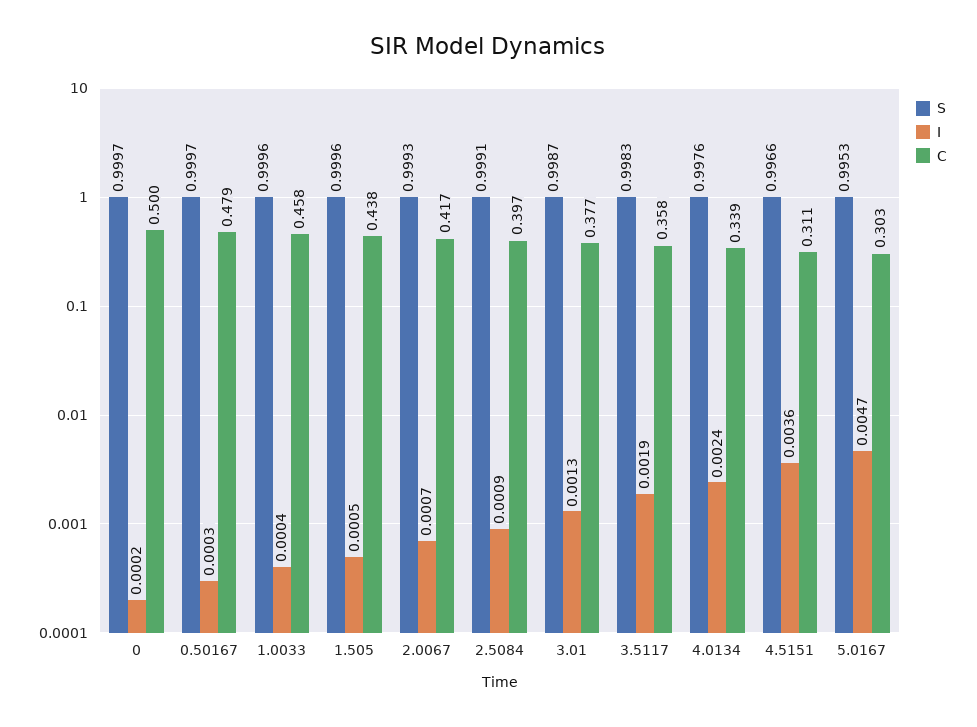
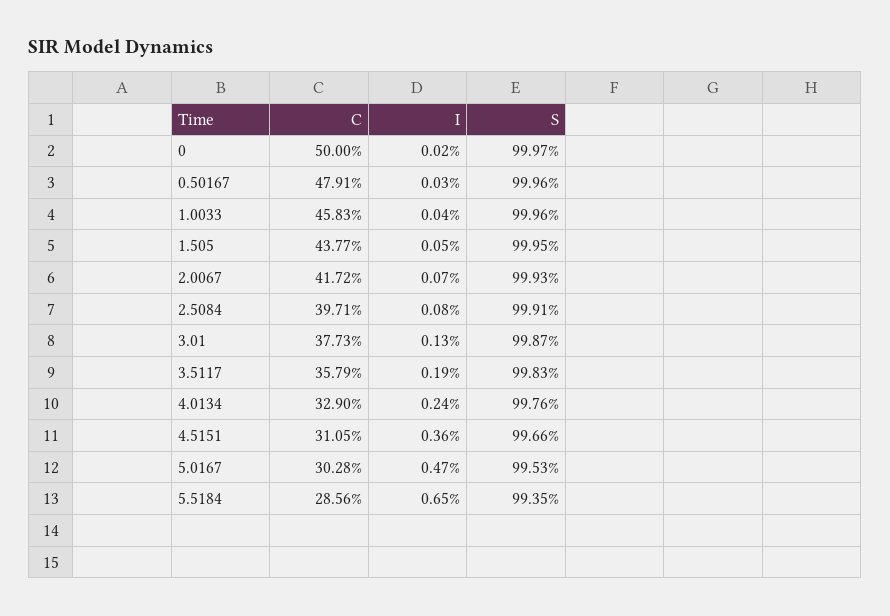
  {
    "S": {
      "0": 0.9997,
-     "0.50167": 0.9997,
+     "0.50167": 0.9996,
      "1.0033": 0.9996,
-     "1.505": 0.9996,
+     "1.505": 0.9995,
      "2.0067": 0.9993,
      "2.5084": 0.9991,
      "3.01": 0.9987,
      "3.5117": 0.9983,
      "4.0134": 0.9976,
      "4.5151": 0.9966,
-     "5.0167": 0.9953
+     "5.0167": 0.9953,
+     "5.5184": 0.9935
    },
    "I": {
      "0": 0.0002,
      "0.50167": 0.0003,
      "1.0033": 0.0004,
      "1.505": 0.0005,
      "2.0067": 0.0007,
-     "2.5084": 0.0009,
+     "2.5084": 0.0008,
      "3.01": 0.0013,
      "3.5117": 0.0019,
      "4.0134": 0.0024,
      "4.5151": 0.0036,
-     "5.0167": 0.0047
+     "5.0167": 0.0047,
+     "5.5184": 0.0065
    },
    "C": {
      "0": 0.5,
      "0.50167": 0.4791,
      "1.0033": 0.4583,
      "1.505": 0.4377,
      "2.0067": 0.4172,
      "2.5084": 0.3971,
      "3.01": 0.3773,
      "3.5117": 0.3579,
-     "4.0134": 0.339,
+     "4.0134": 0.329,
      "4.5151": 0.3105,
-     "5.0167": 0.3028
+     "5.0167": 0.3028,
+     "5.5184": 0.2856
    }
  }

